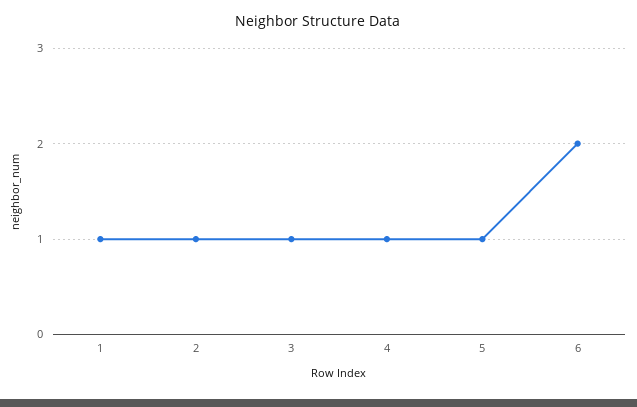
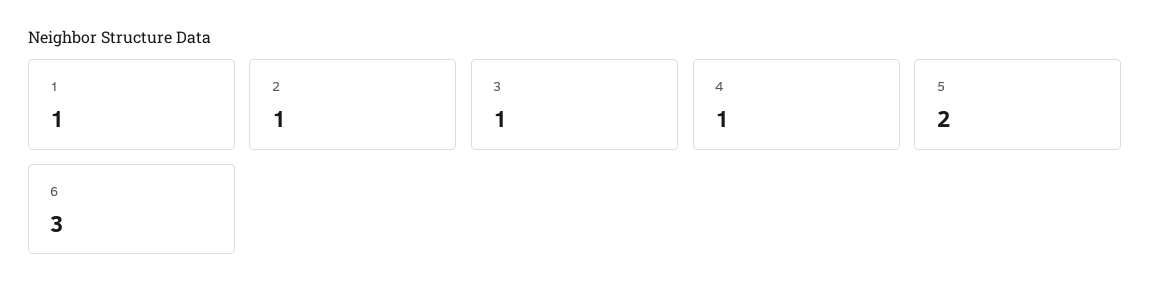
  {
    "1": 1,
    "2": 1,
    "3": 1,
    "4": 1,
-   "5": 1,
+   "5": 2,
-   "6": 2
+   "6": 3
  }

